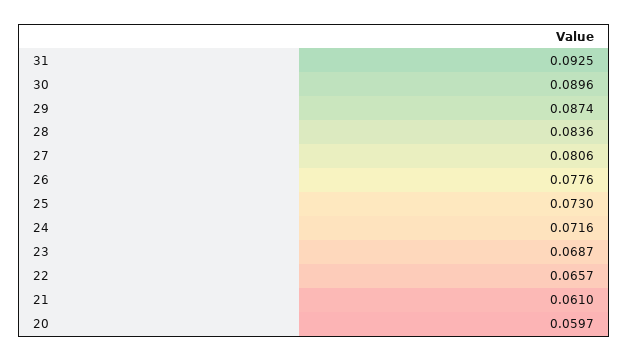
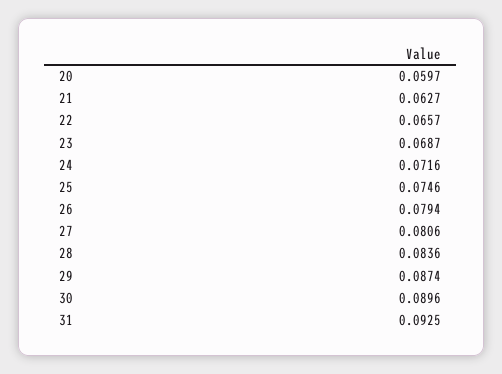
  {
    "31": 0.0925,
    "30": 0.0896,
    "29": 0.0874,
    "28": 0.0836,
    "27": 0.0806,
-   "26": 0.0776,
+   "26": 0.0794,
-   "25": 0.073,
+   "25": 0.0746,
    "24": 0.0716,
    "23": 0.0687,
    "22": 0.0657,
-   "21": 0.061,
+   "21": 0.0627,
    "20": 0.0597
  }

